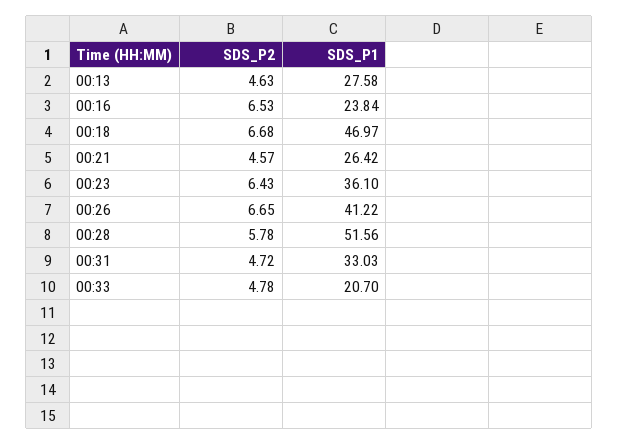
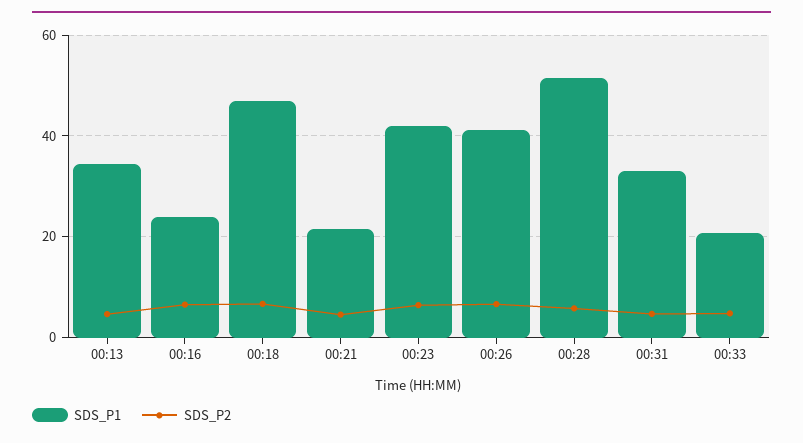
  {
    "SDS_P2": {
      "00:13": 4.63,
      "00:16": 6.53,
      "00:18": 6.68,
      "00:21": 4.57,
      "00:23": 6.43,
      "00:26": 6.65,
      "00:28": 5.78,
      "00:31": 4.72,
      "00:33": 4.78
    },
    "SDS_P1": {
-     "00:13": 27.58,
+     "00:13": 34,
      "00:16": 23.84,
      "00:18": 46.97,
-     "00:21": 26.42,
+     "00:21": 22,
-     "00:23": 36.1,
+     "00:23": 42,
      "00:26": 41.22,
      "00:28": 51.56,
      "00:31": 33.03,
      "00:33": 20.7
    }
  }

